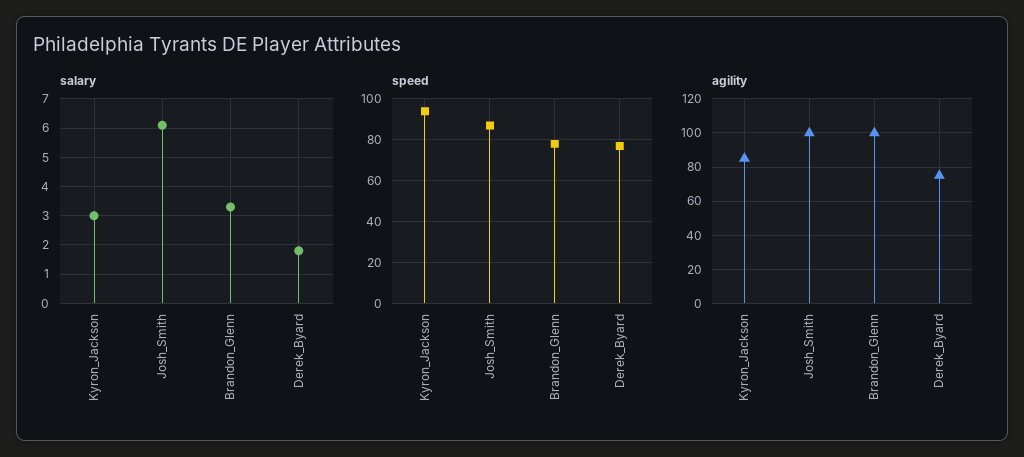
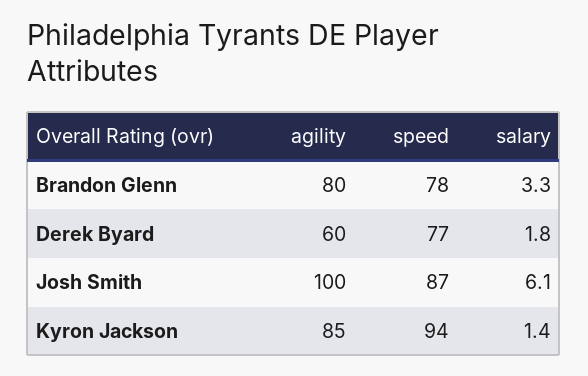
  {
    "salary": {
-     "Kyron_Jackson": 3,
+     "Kyron_Jackson": 1.4,
      "Josh_Smith": 6.1,
      "Brandon_Glenn": 3.3,
      "Derek_Byard": 1.8
    },
    "speed": {
      "Kyron_Jackson": 94,
      "Josh_Smith": 87,
      "Brandon_Glenn": 78,
      "Derek_Byard": 77
    },
    "agility": {
      "Kyron_Jackson": 85,
      "Josh_Smith": 100,
-     "Brandon_Glenn": 100,
+     "Brandon_Glenn": 80,
-     "Derek_Byard": 75
+     "Derek_Byard": 60
    }
  }

